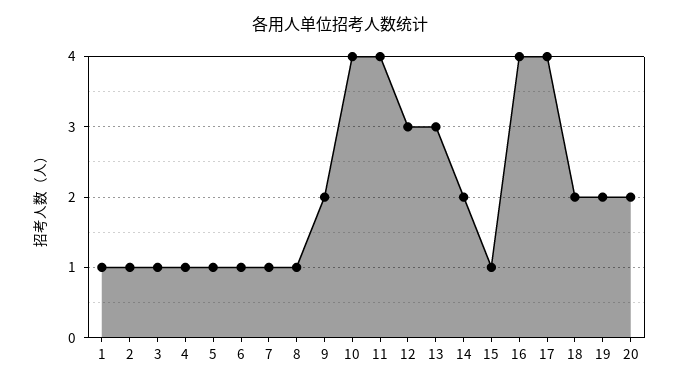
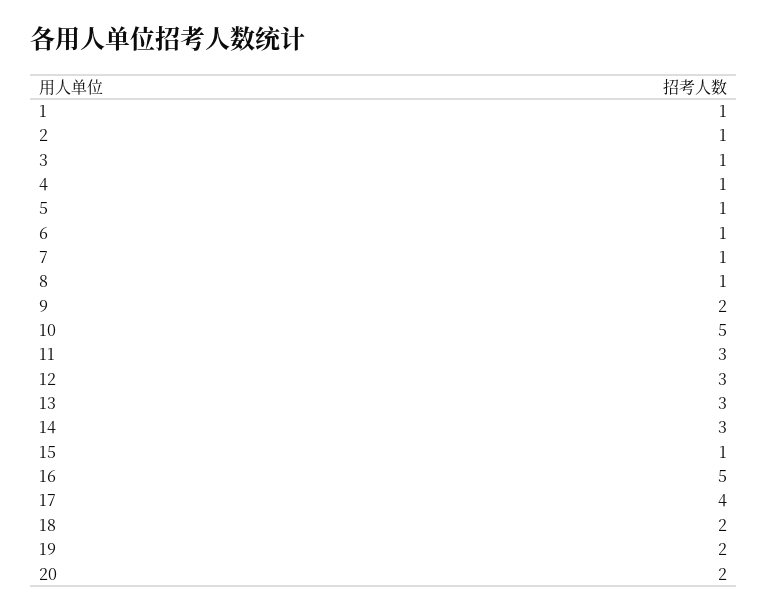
  {
    "1": 1,
    "2": 1,
    "3": 1,
    "4": 1,
    "5": 1,
    "6": 1,
    "7": 1,
    "8": 1,
    "9": 2,
-   "10": 4,
+   "10": 5,
-   "11": 4,
+   "11": 3,
    "12": 3,
    "13": 3,
-   "14": 2,
+   "14": 3,
    "15": 1,
-   "16": 4,
+   "16": 5,
    "17": 4,
    "18": 2,
    "19": 2,
    "20": 2
  }

